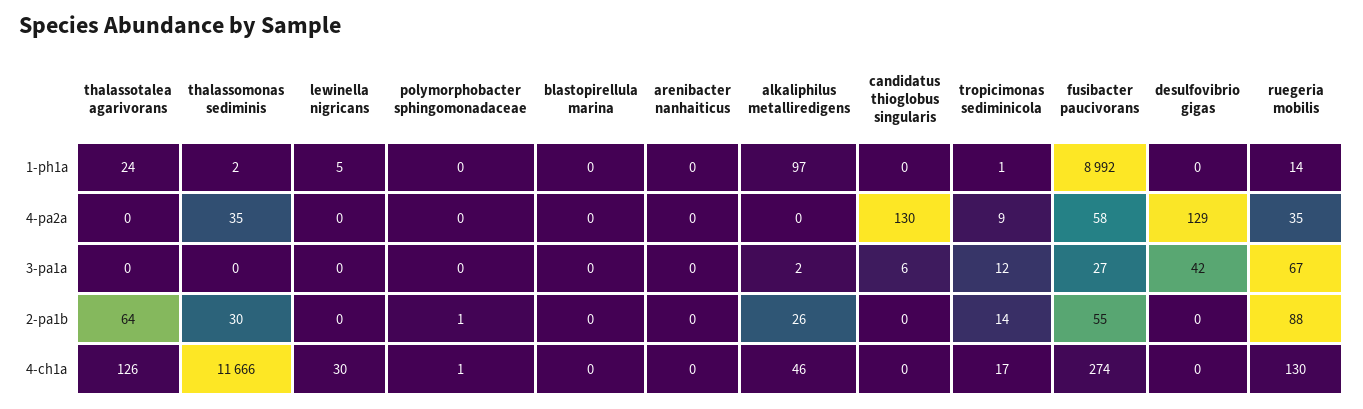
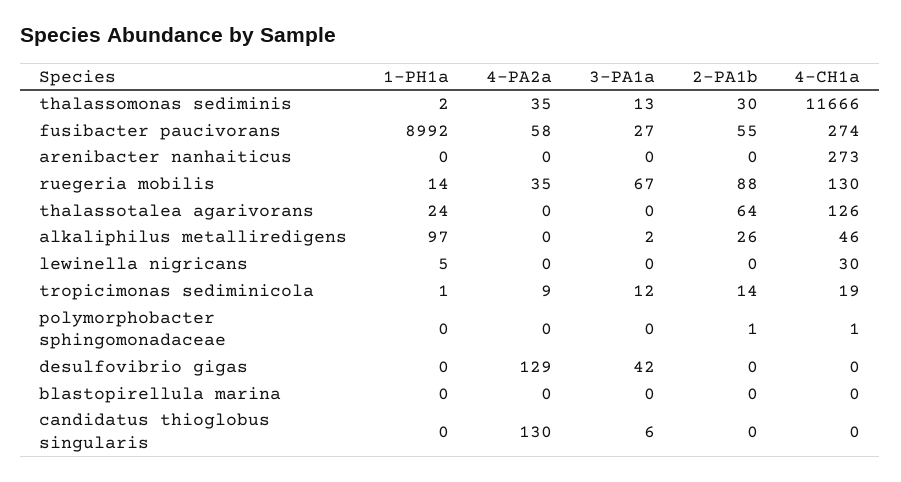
  {
    "thalassotalea agarivorans": {
      "1-ph1a": 24,
      "4-pa2a": 0,
      "3-pa1a": 0,
      "2-pa1b": 64,
      "4-ch1a": 126
    },
    "thalassomonas sediminis": {
      "1-ph1a": 2,
      "4-pa2a": 35,
-     "3-pa1a": 0,
+     "3-pa1a": 13,
      "2-pa1b": 30,
      "4-ch1a": 11666
    },
    "lewinella nigricans": {
      "1-ph1a": 5,
      "4-pa2a": 0,
      "3-pa1a": 0,
      "2-pa1b": 0,
      "4-ch1a": 30
    },
    "polymorphobacter sphingomonadaceae": {
      "1-ph1a": 0,
      "4-pa2a": 0,
      "3-pa1a": 0,
      "2-pa1b": 1,
      "4-ch1a": 1
    },
    "blastopirellula marina": {
      "1-ph1a": 0,
      "4-pa2a": 0,
      "3-pa1a": 0,
      "2-pa1b": 0,
      "4-ch1a": 0
    },
    "arenibacter nanhaiticus": {
      "1-ph1a": 0,
      "4-pa2a": 0,
      "3-pa1a": 0,
      "2-pa1b": 0,
-     "4-ch1a": 0
+     "4-ch1a": 273
    },
    "alkaliphilus metalliredigens": {
      "1-ph1a": 97,
      "4-pa2a": 0,
      "3-pa1a": 2,
      "2-pa1b": 26,
      "4-ch1a": 46
    },
    "candidatus thioglobus singularis": {
      "1-ph1a": 0,
      "4-pa2a": 130,
      "3-pa1a": 6,
      "2-pa1b": 0,
      "4-ch1a": 0
    },
    "tropicimonas sediminicola": {
      "1-ph1a": 1,
      "4-pa2a": 9,
      "3-pa1a": 12,
      "2-pa1b": 14,
-     "4-ch1a": 17
+     "4-ch1a": 19
    },
    "fusibacter paucivorans": {
      "1-ph1a": 8992,
      "4-pa2a": 58,
      "3-pa1a": 27,
      "2-pa1b": 55,
      "4-ch1a": 274
    },
    "desulfovibrio gigas": {
      "1-ph1a": 0,
      "4-pa2a": 129,
      "3-pa1a": 42,
      "2-pa1b": 0,
      "4-ch1a": 0
    },
    "ruegeria mobilis": {
      "1-ph1a": 14,
      "4-pa2a": 35,
      "3-pa1a": 67,
      "2-pa1b": 88,
      "4-ch1a": 130
    }
  }

